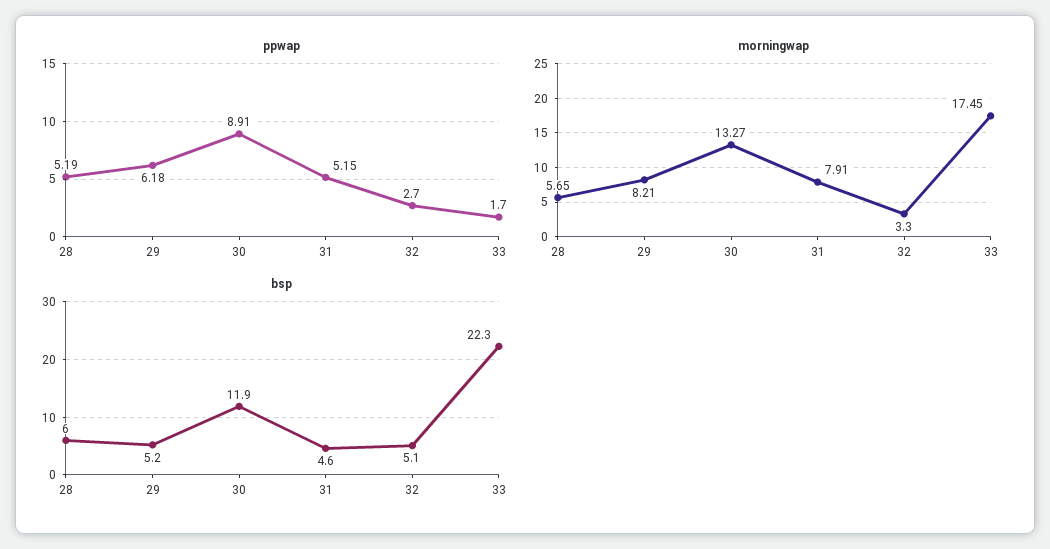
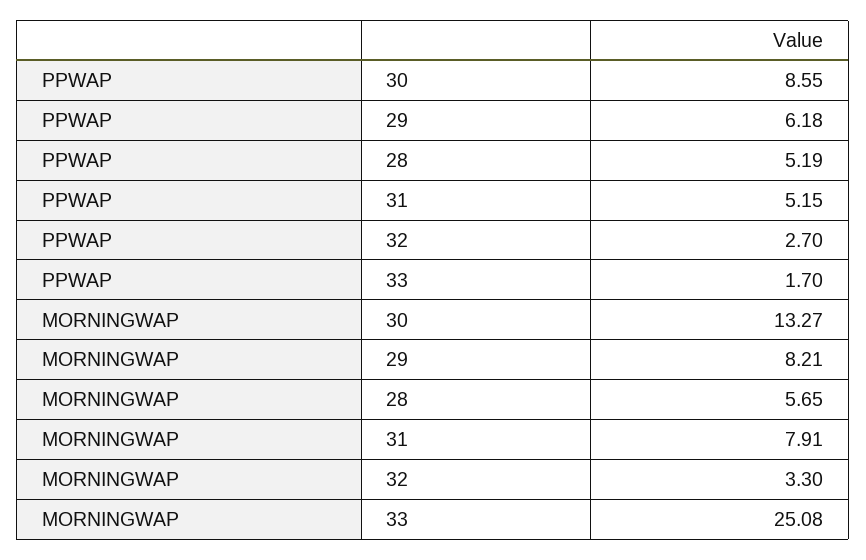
  {
    "ppwap": {
      "28": 5.19,
      "29": 6.18,
-     "30": 8.91,
+     "30": 8.55,
      "31": 5.15,
      "32": 2.7,
      "33": 1.7
    },
    "morningwap": {
      "28": 5.65,
      "29": 8.21,
      "30": 13.27,
      "31": 7.91,
      "32": 3.3,
-     "33": 17.45
+     "33": 25.08
-   },
+   }
-   "bsp": {
-     "28": 6,
-     "29": 5.2,
-     "30": 11.9,
-     "31": 4.6,
-     "32": 5.1,
-     "33": 22.3
-   }
  }

